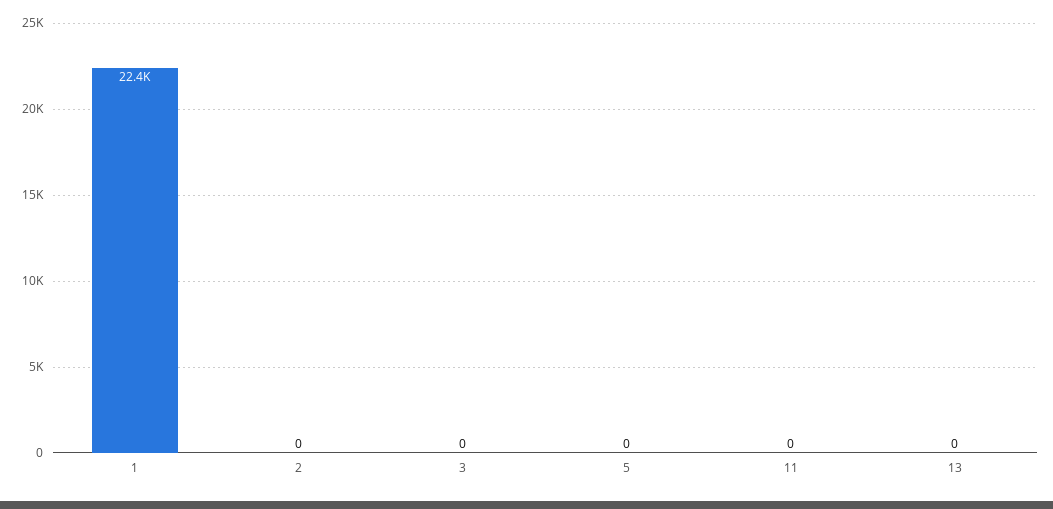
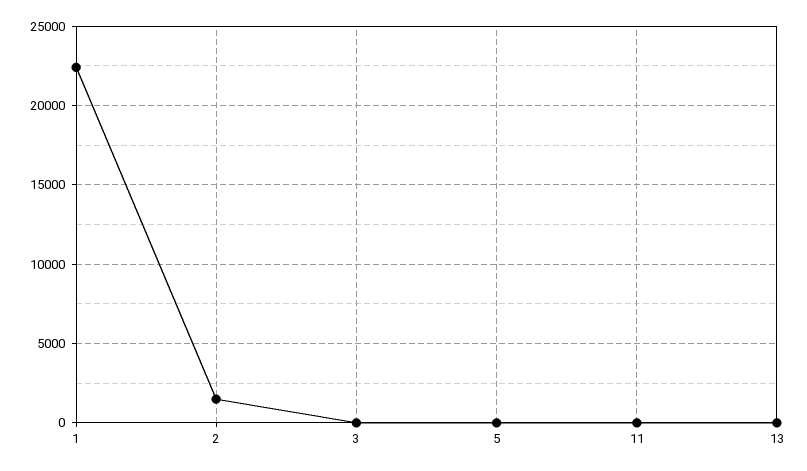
  {
    "1": 22400,
-   "2": 0,
+   "2": 1500,
    "3": 0,
    "5": 0,
    "11": 0,
    "13": 0
  }

